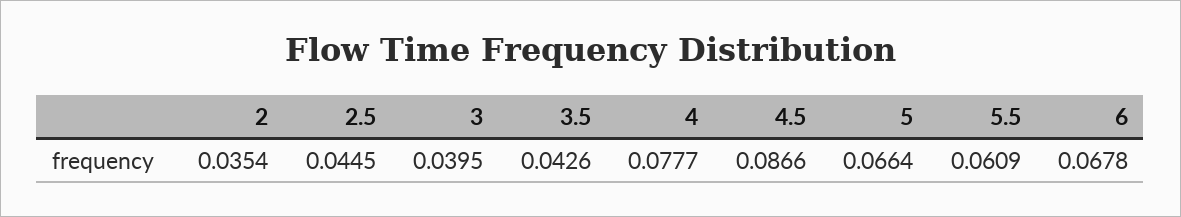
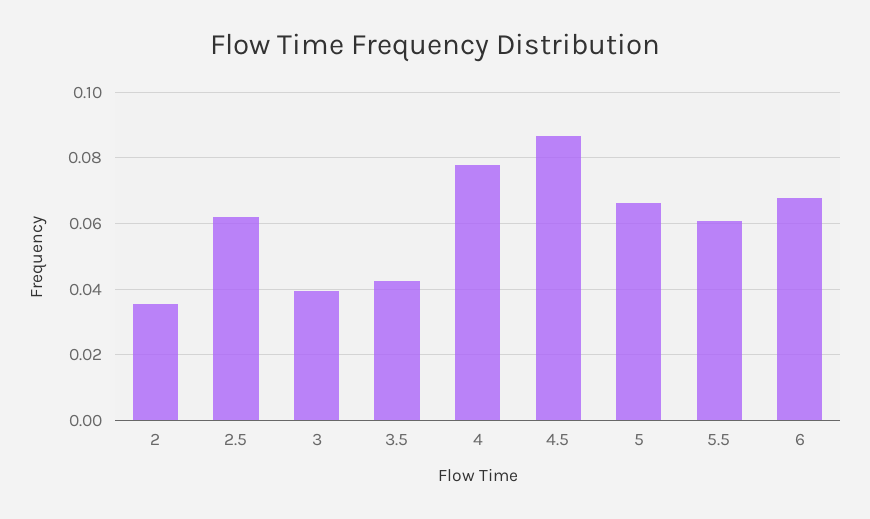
  {
    "2": 0.0354,
-   "2.5": 0.0445,
+   "2.5": 0.062,
    "3": 0.0395,
    "3.5": 0.0426,
    "4": 0.0777,
    "4.5": 0.0866,
    "5": 0.0664,
    "5.5": 0.0609,
    "6": 0.0678
  }

